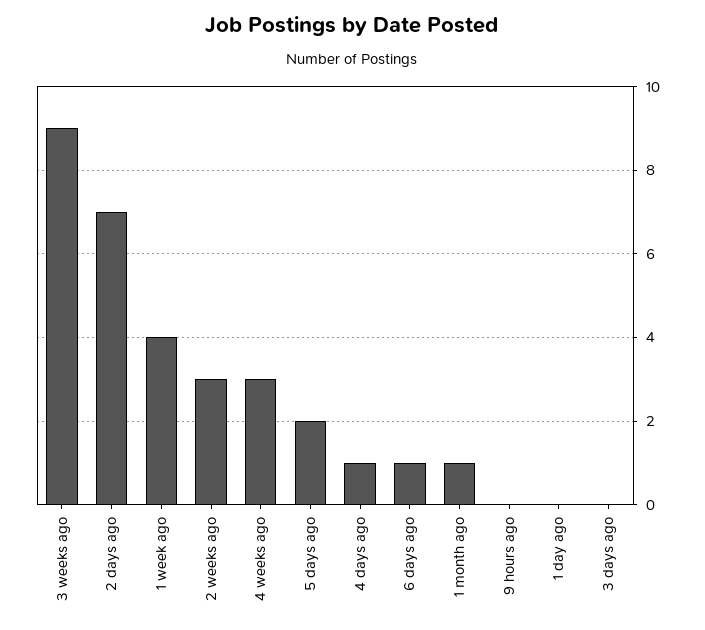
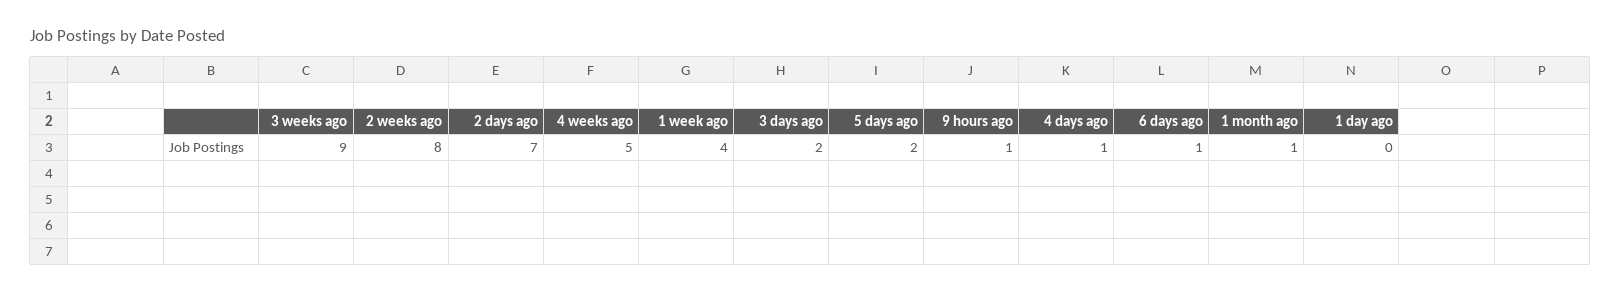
  {
    "3 weeks ago": 9,
    "2 days ago": 7,
    "1 week ago": 4,
-   "2 weeks ago": 3,
+   "2 weeks ago": 8,
-   "4 weeks ago": 3,
+   "4 weeks ago": 5,
    "5 days ago": 2,
    "4 days ago": 1,
    "6 days ago": 1,
    "1 month ago": 1,
-   "9 hours ago": 0,
+   "9 hours ago": 1,
    "1 day ago": 0,
-   "3 days ago": 0
+   "3 days ago": 2
  }

